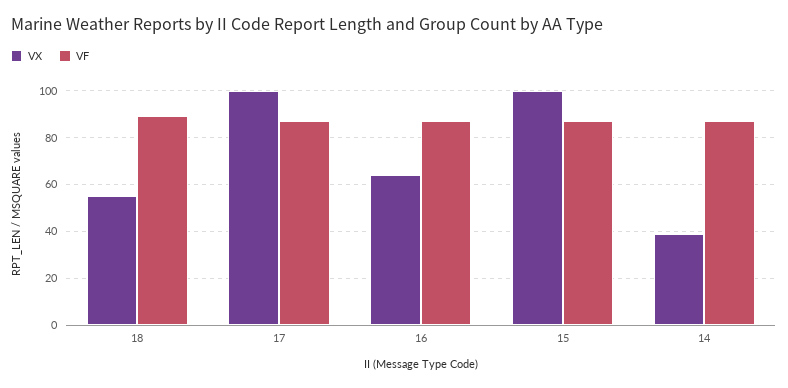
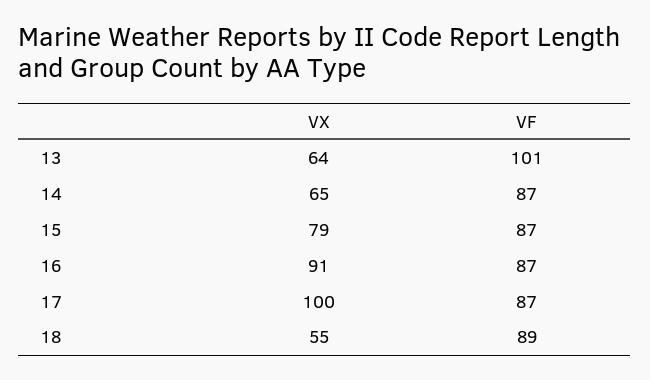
  {
    "VX": {
      "18": 55,
      "17": 100,
-     "16": 65,
+     "16": 91,
-     "15": 100,
+     "15": 79,
-     "14": 40
+     "14": 65,
+     "13": 64
    },
    "VF": {
      "18": 89,
      "17": 87,
      "16": 87,
      "15": 87,
-     "14": 87
+     "14": 87,
+     "13": 101
    }
  }

